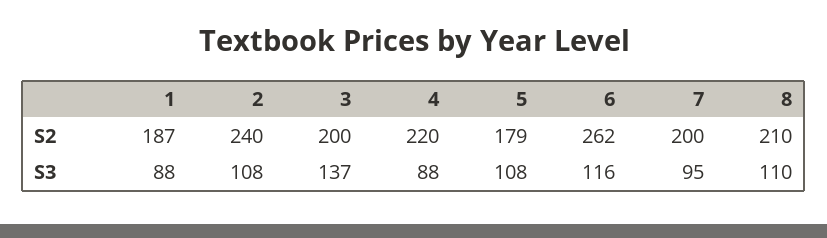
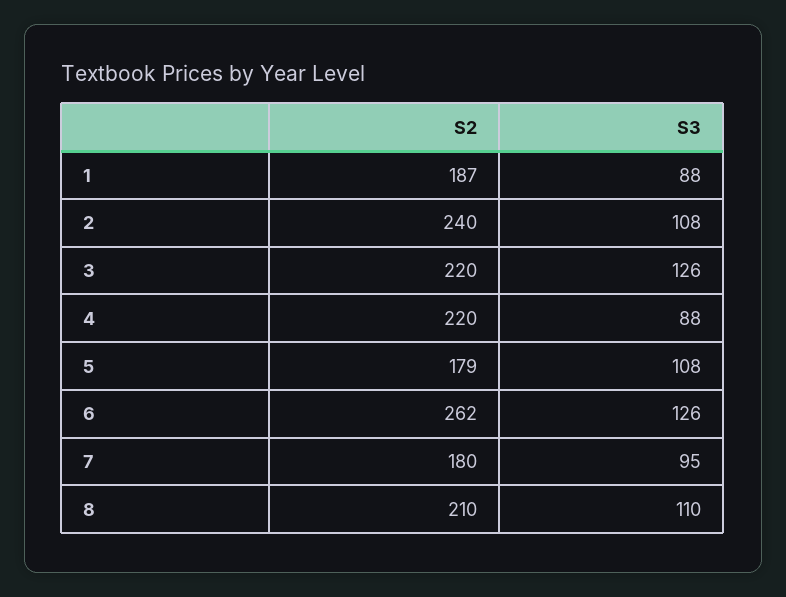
  {
    "1": {
      "S2": 187,
      "S3": 88
    },
    "2": {
      "S2": 240,
      "S3": 108
    },
    "3": {
-     "S2": 200,
+     "S2": 220,
-     "S3": 137
+     "S3": 126
    },
    "4": {
      "S2": 220,
      "S3": 88
    },
    "5": {
      "S2": 179,
      "S3": 108
    },
    "6": {
      "S2": 262,
-     "S3": 116
+     "S3": 126
    },
    "7": {
-     "S2": 200,
+     "S2": 180,
      "S3": 95
    },
    "8": {
      "S2": 210,
      "S3": 110
    }
  }

